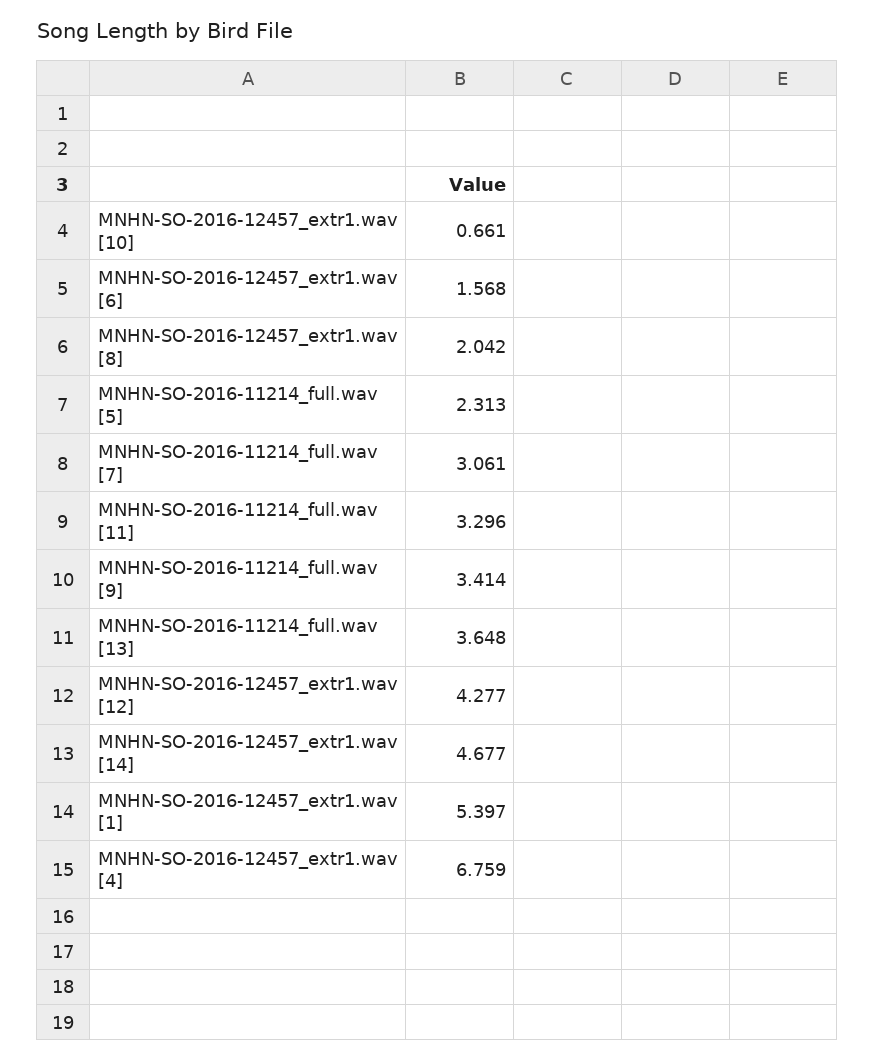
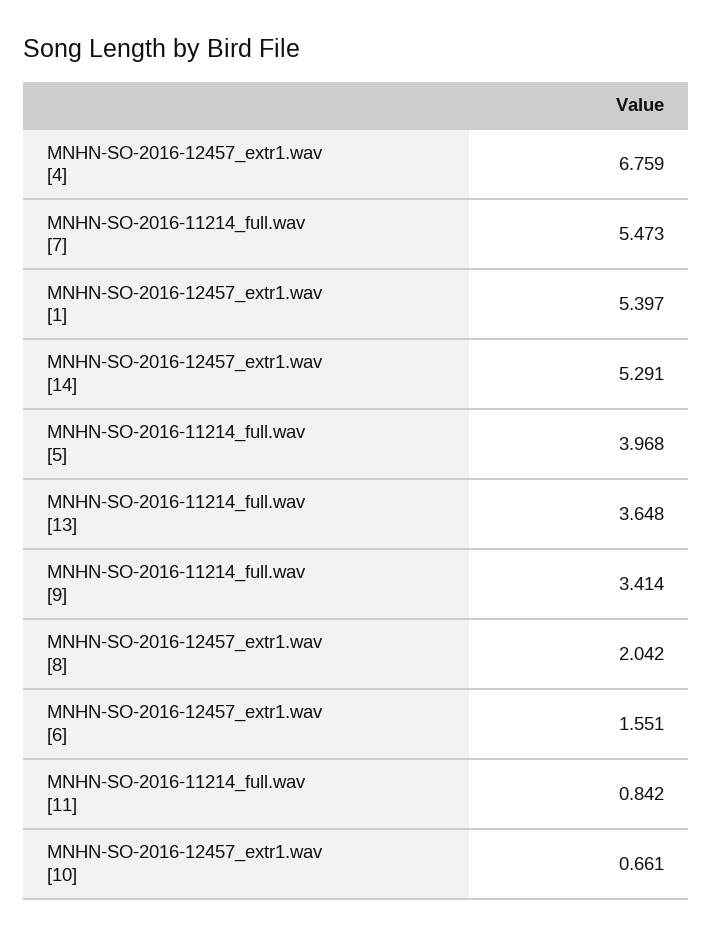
  {
    "MNHN-SO-2016-12457_extr1.wav [10]": 0.661,
-   "MNHN-SO-2016-12457_extr1.wav [6]": 1.568,
+   "MNHN-SO-2016-12457_extr1.wav [6]": 1.551,
    "MNHN-SO-2016-12457_extr1.wav [8]": 2.042,
-   "MNHN-SO-2016-11214_full.wav [5]": 2.313,
+   "MNHN-SO-2016-11214_full.wav [5]": 3.968,
-   "MNHN-SO-2016-11214_full.wav [7]": 3.061,
+   "MNHN-SO-2016-11214_full.wav [7]": 5.473,
-   "MNHN-SO-2016-11214_full.wav [11]": 3.296,
+   "MNHN-SO-2016-11214_full.wav [11]": 0.842,
    "MNHN-SO-2016-11214_full.wav [9]": 3.414,
    "MNHN-SO-2016-11214_full.wav [13]": 3.648,
-   "MNHN-SO-2016-12457_extr1.wav [12]": 4.277,
-   "MNHN-SO-2016-12457_extr1.wav [14]": 4.677,
+   "MNHN-SO-2016-12457_extr1.wav [14]": 5.291,
    "MNHN-SO-2016-12457_extr1.wav [1]": 5.397,
    "MNHN-SO-2016-12457_extr1.wav [4]": 6.759
  }

